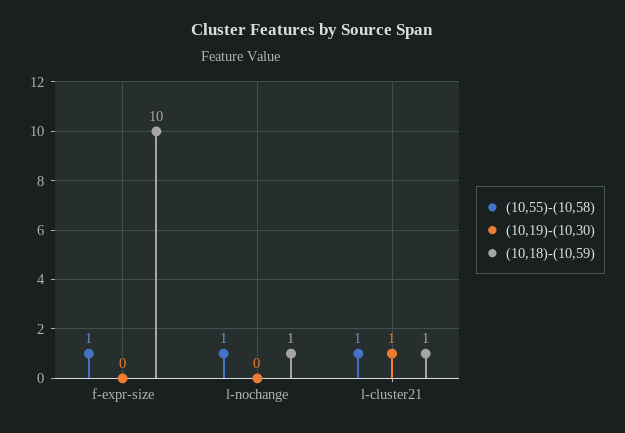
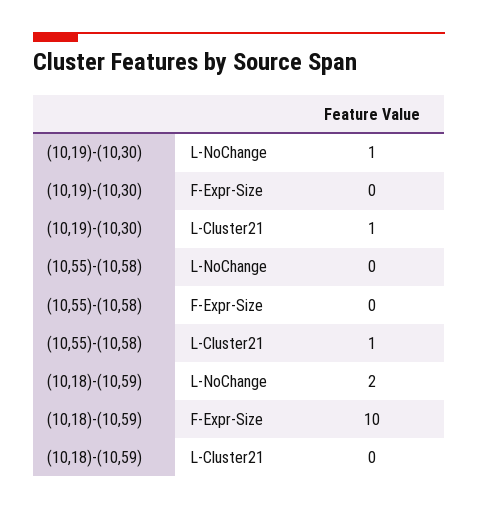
  {
    "(10,55)-(10,58)": {
-     "f-expr-size": 1,
+     "f-expr-size": 0,
-     "l-nochange": 1,
+     "l-nochange": 0,
      "l-cluster21": 1
    },
    "(10,19)-(10,30)": {
      "f-expr-size": 0,
-     "l-nochange": 0,
+     "l-nochange": 1,
      "l-cluster21": 1
    },
    "(10,18)-(10,59)": {
      "f-expr-size": 10,
-     "l-nochange": 1,
+     "l-nochange": 2,
-     "l-cluster21": 1
+     "l-cluster21": 0
    }
  }

